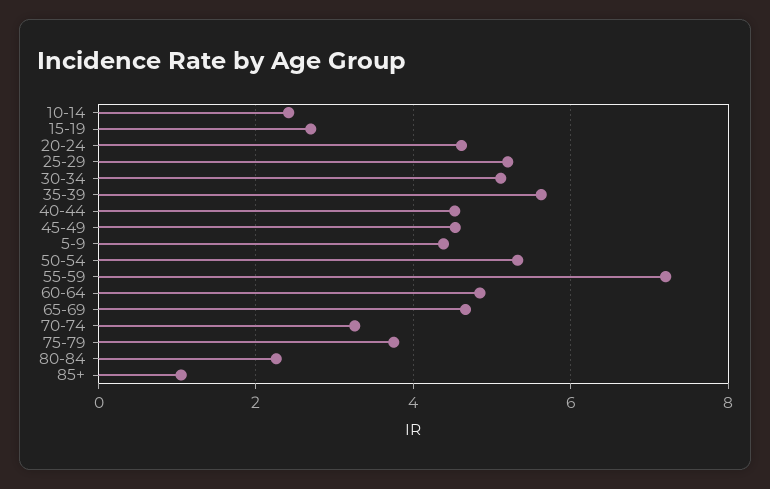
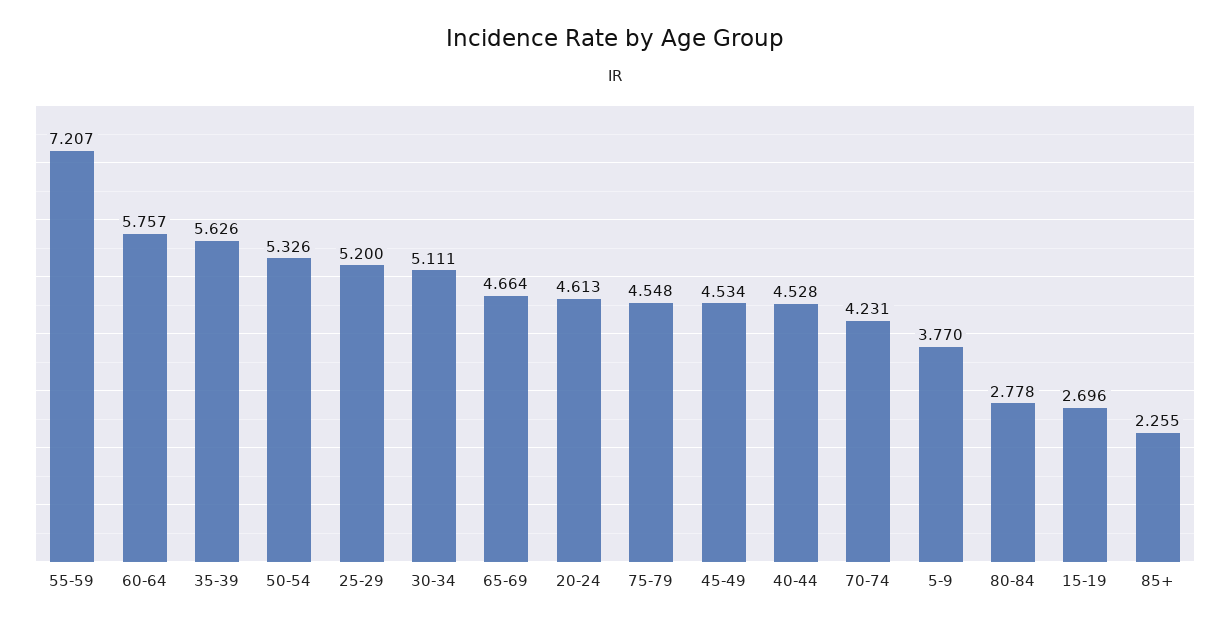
  {
-   "10-14": 2.4,
    "15-19": 2.696,
    "20-24": 4.613,
    "25-29": 5.2,
    "30-34": 5.111,
    "35-39": 5.626,
    "40-44": 4.528,
    "45-49": 4.534,
-   "5-9": 4.4,
+   "5-9": 3.77,
    "50-54": 5.326,
    "55-59": 7.207,
-   "60-64": 4.8,
+   "60-64": 5.757,
    "65-69": 4.664,
-   "70-74": 3.2,
+   "70-74": 4.231,
-   "75-79": 3.8,
+   "75-79": 4.548,
-   "80-84": 2.2,
+   "80-84": 2.778,
-   "85+": 1
+   "85+": 2.255
  }

